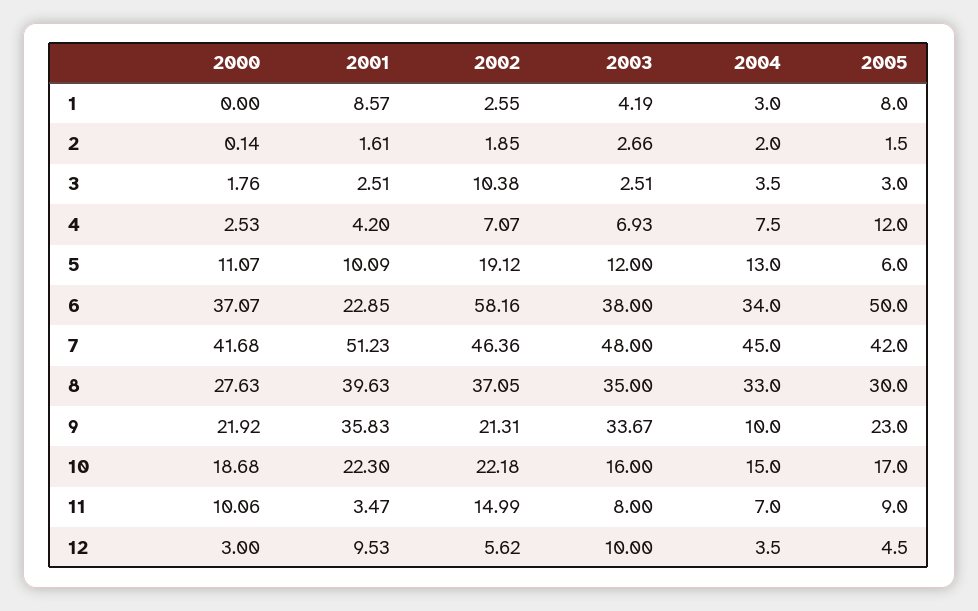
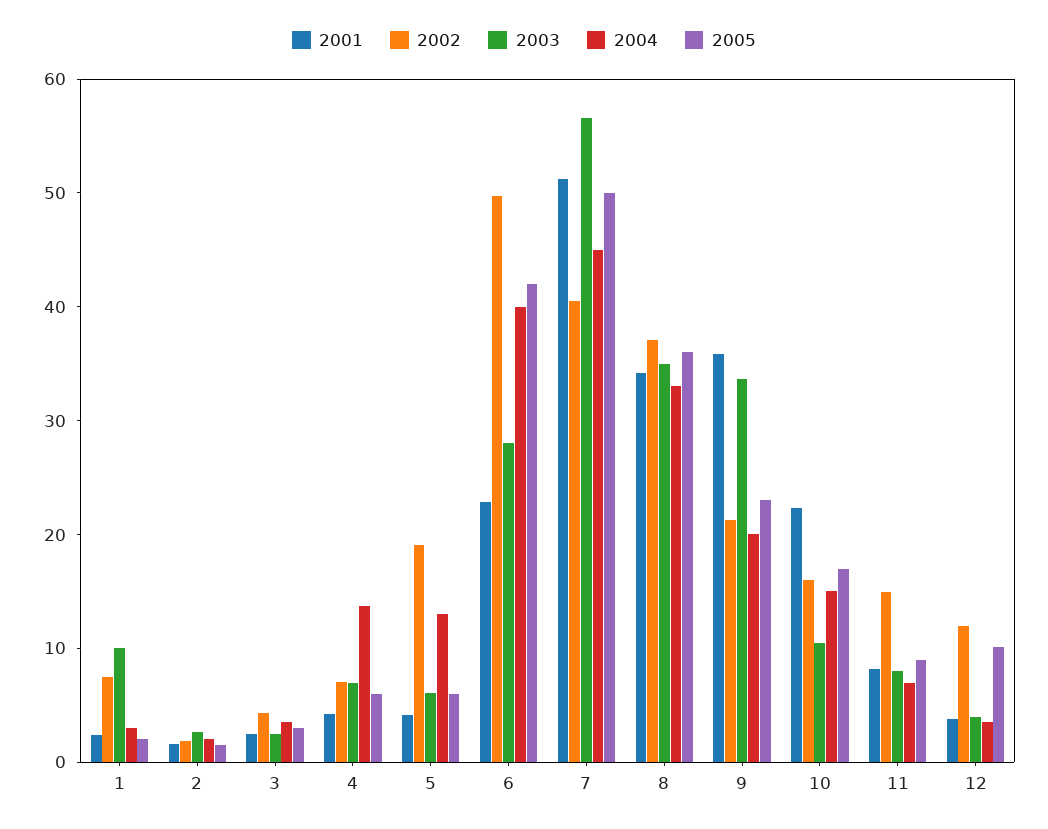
  {
-   "2000": {
-     "1": 0,
-     "2": 0.14,
-     "3": 1.76,
-     "4": 2.53,
-     "5": 11.07,
-     "6": 37.07,
-     "7": 41.68,
-     "8": 27.63,
-     "9": 21.92,
-     "10": 18.68,
-     "11": 10.06,
-     "12": 3
-   },
    "2001": {
-     "1": 8.57,
+     "1": 2,
      "2": 1.61,
      "3": 2.51,
      "4": 4.2,
-     "5": 10.09,
+     "5": 4,
      "6": 22.85,
      "7": 51.23,
-     "8": 39.63,
+     "8": 34,
      "9": 35.83,
      "10": 22.3,
-     "11": 3.47,
+     "11": 8,
-     "12": 9.53
+     "12": 4
    },
    "2002": {
-     "1": 2.55,
+     "1": 8,
      "2": 1.85,
-     "3": 10.38,
+     "3": 4,
      "4": 7.07,
      "5": 19.12,
-     "6": 58.16,
+     "6": 50,
-     "7": 46.36,
+     "7": 40,
      "8": 37.05,
      "9": 21.31,
-     "10": 22.18,
+     "10": 16,
      "11": 14.99,
-     "12": 5.62
+     "12": 12
    },
    "2003": {
-     "1": 4.19,
+     "1": 10,
      "2": 2.66,
      "3": 2.51,
      "4": 6.93,
-     "5": 12,
+     "5": 6,
-     "6": 38,
+     "6": 28,
-     "7": 48,
+     "7": 56,
      "8": 35,
      "9": 33.67,
-     "10": 16,
+     "10": 10,
      "11": 8,
-     "12": 10
+     "12": 4
    },
    "2004": {
      "1": 3,
      "2": 2,
      "3": 3.5,
-     "4": 7.5,
+     "4": 14,
      "5": 13,
-     "6": 34,
+     "6": 40,
      "7": 45,
      "8": 33,
-     "9": 10,
+     "9": 20,
      "10": 15,
      "11": 7,
      "12": 3.5
    },
    "2005": {
-     "1": 8,
+     "1": 2,
      "2": 1.5,
      "3": 3,
-     "4": 12,
+     "4": 6,
      "5": 6,
-     "6": 50,
+     "6": 42,
-     "7": 42,
+     "7": 50,
-     "8": 30,
+     "8": 36,
      "9": 23,
      "10": 17,
      "11": 9,
-     "12": 4.5
+     "12": 10
    }
  }

